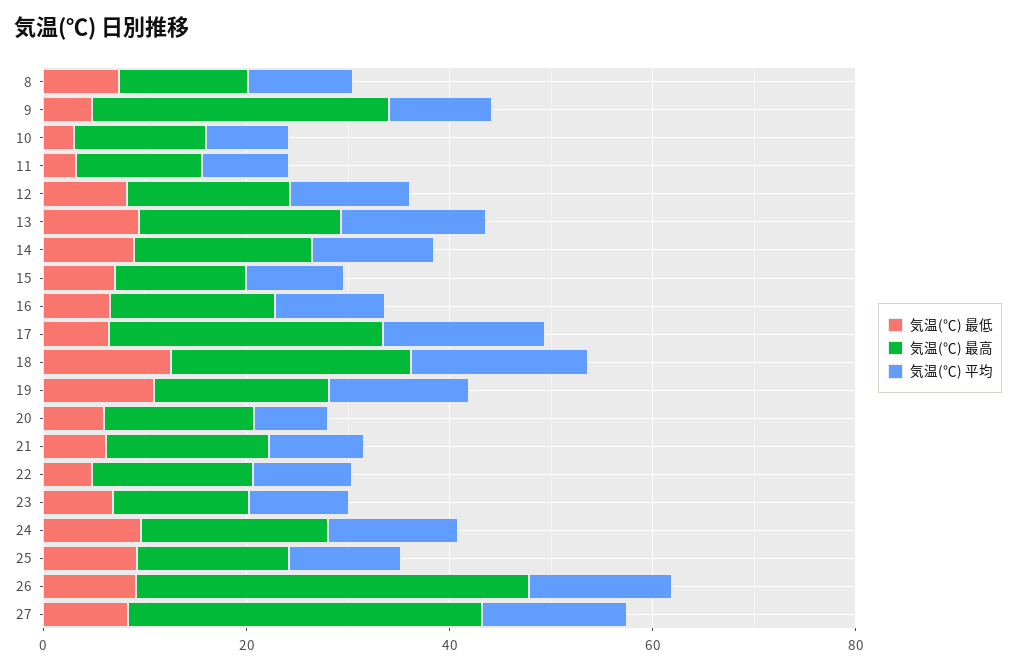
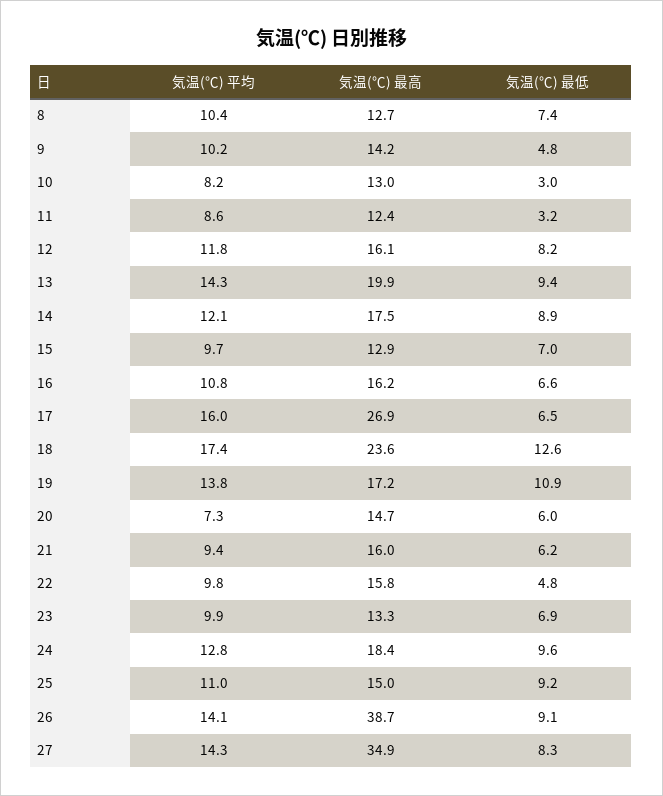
  {
    "気温(℃) 最低": {
      "8": 7.4,
      "9": 4.8,
      "10": 3,
      "11": 3.2,
      "12": 8.2,
      "13": 9.4,
      "14": 8.9,
      "15": 7,
      "16": 6.6,
      "17": 6.5,
      "18": 12.6,
      "19": 10.9,
      "20": 6,
      "21": 6.2,
      "22": 4.8,
      "23": 6.9,
      "24": 9.6,
      "25": 9.2,
      "26": 9.1,
      "27": 8.3
    },
    "気温(℃) 最高": {
      "8": 12.7,
-     "9": 30,
+     "9": 14.2,
      "10": 13,
      "11": 12.4,
      "12": 16.1,
      "13": 19.9,
      "14": 17.5,
      "15": 12.9,
      "16": 16.2,
      "17": 26.9,
      "18": 23.6,
      "19": 17.2,
      "20": 14.7,
      "21": 16,
      "22": 15.8,
      "23": 13.3,
      "24": 18.4,
      "25": 15,
      "26": 38.7,
      "27": 34.9
    },
    "気温(℃) 平均": {
      "8": 10.4,
      "9": 10.2,
      "10": 8.2,
      "11": 8.6,
      "12": 11.8,
      "13": 14.3,
      "14": 12.1,
      "15": 9.7,
      "16": 10.8,
      "17": 16,
      "18": 17.4,
      "19": 13.8,
      "20": 7.3,
      "21": 9.4,
      "22": 9.8,
      "23": 9.9,
      "24": 12.8,
      "25": 11,
      "26": 14.1,
      "27": 14.3
    }
  }

